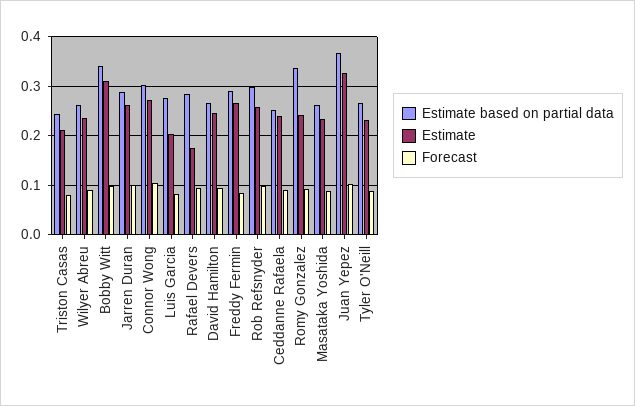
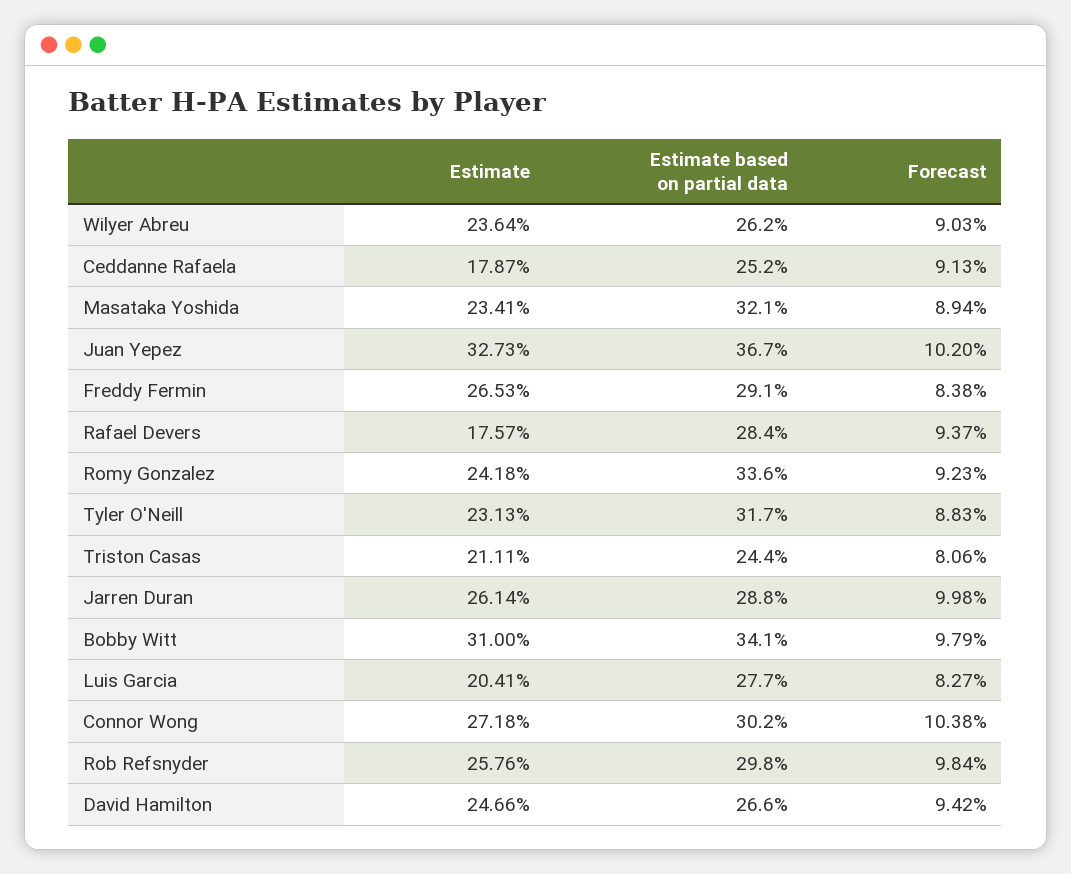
  {
    "Estimate based on partial data": {
      "Triston Casas": 0.244,
      "Wilyer Abreu": 0.262,
      "Bobby Witt": 0.341,
      "Jarren Duran": 0.288,
      "Connor Wong": 0.302,
      "Luis Garcia": 0.277,
      "Rafael Devers": 0.284,
      "David Hamilton": 0.266,
      "Freddy Fermin": 0.291,
      "Rob Refsnyder": 0.298,
      "Ceddanne Rafaela": 0.252,
      "Romy Gonzalez": 0.336,
-     "Masataka Yoshida": 0.26,
+     "Masataka Yoshida": 0.321,
      "Juan Yepez": 0.367,
-     "Tyler O'Neill": 0.26
+     "Tyler O'Neill": 0.317
    },
    "Estimate": {
      "Triston Casas": 0.2111,
      "Wilyer Abreu": 0.2364,
      "Bobby Witt": 0.31,
      "Jarren Duran": 0.2614,
      "Connor Wong": 0.2718,
      "Luis Garcia": 0.2041,
      "Rafael Devers": 0.1757,
      "David Hamilton": 0.2466,
      "Freddy Fermin": 0.2653,
      "Rob Refsnyder": 0.2576,
-     "Ceddanne Rafaela": 0.24,
+     "Ceddanne Rafaela": 0.1787,
      "Romy Gonzalez": 0.2418,
      "Masataka Yoshida": 0.2341,
      "Juan Yepez": 0.3273,
      "Tyler O'Neill": 0.2313
    },
    "Forecast": {
      "Triston Casas": 0.0806,
      "Wilyer Abreu": 0.0903,
      "Bobby Witt": 0.0979,
      "Jarren Duran": 0.0998,
      "Connor Wong": 0.1038,
      "Luis Garcia": 0.0827,
      "Rafael Devers": 0.0937,
      "David Hamilton": 0.0942,
      "Freddy Fermin": 0.0838,
      "Rob Refsnyder": 0.0984,
      "Ceddanne Rafaela": 0.0913,
      "Romy Gonzalez": 0.0923,
      "Masataka Yoshida": 0.0894,
      "Juan Yepez": 0.102,
      "Tyler O'Neill": 0.0883
    }
  }

